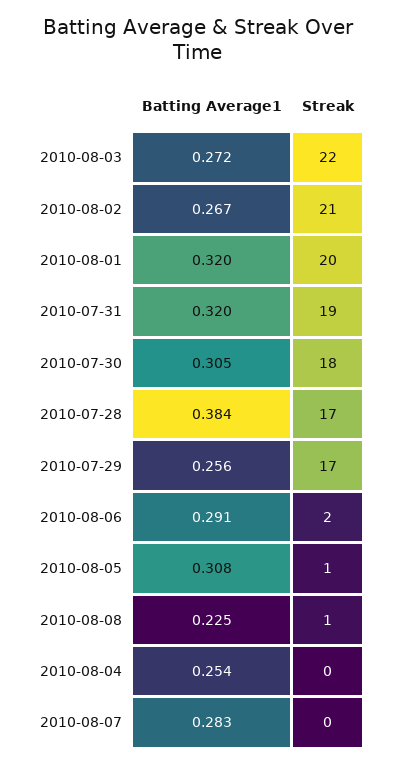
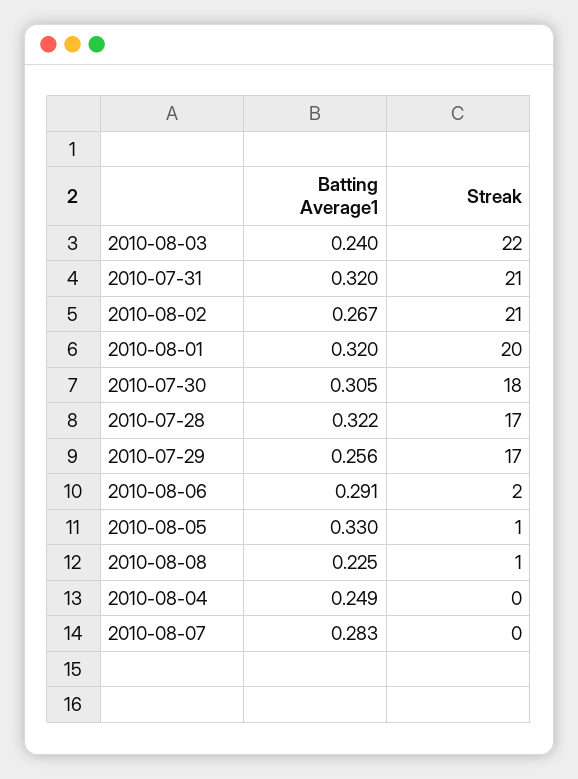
  {
    "Batting Average1": {
-     "2010-08-03": 0.272,
+     "2010-08-03": 0.24,
      "2010-08-02": 0.267,
      "2010-08-01": 0.32,
      "2010-07-31": 0.32,
      "2010-07-30": 0.305,
-     "2010-07-28": 0.384,
+     "2010-07-28": 0.322,
      "2010-07-29": 0.256,
      "2010-08-06": 0.291,
-     "2010-08-05": 0.308,
+     "2010-08-05": 0.33,
      "2010-08-08": 0.225,
-     "2010-08-04": 0.254,
+     "2010-08-04": 0.249,
      "2010-08-07": 0.283
    },
    "Streak": {
      "2010-08-03": 22,
      "2010-08-02": 21,
      "2010-08-01": 20,
-     "2010-07-31": 19,
+     "2010-07-31": 21,
      "2010-07-30": 18,
      "2010-07-28": 17,
      "2010-07-29": 17,
      "2010-08-06": 2,
      "2010-08-05": 1,
      "2010-08-08": 1,
      "2010-08-04": 0,
      "2010-08-07": 0
    }
  }

